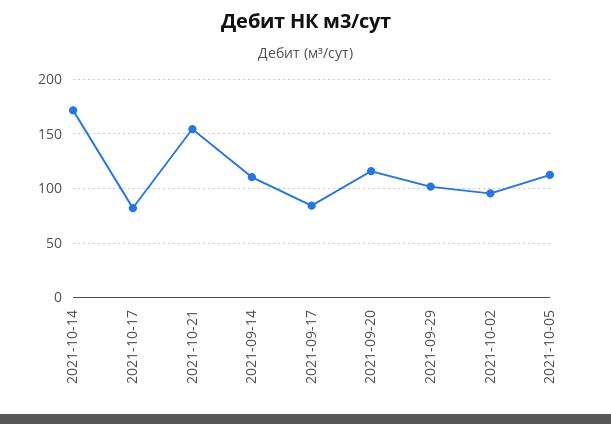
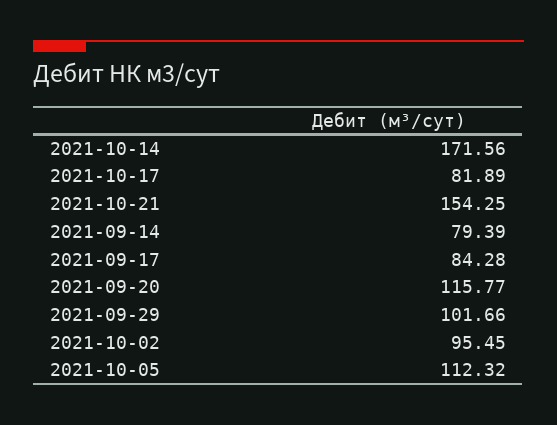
  {
    "2021-10-14": 171.56,
    "2021-10-17": 81.89,
    "2021-10-21": 154.25,
-   "2021-09-14": 110,
+   "2021-09-14": 79.39,
    "2021-09-17": 84.28,
    "2021-09-20": 115.77,
    "2021-09-29": 101.66,
    "2021-10-02": 95.45,
    "2021-10-05": 112.32
  }

